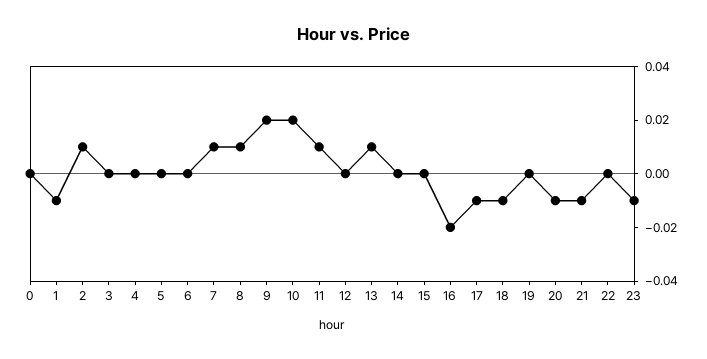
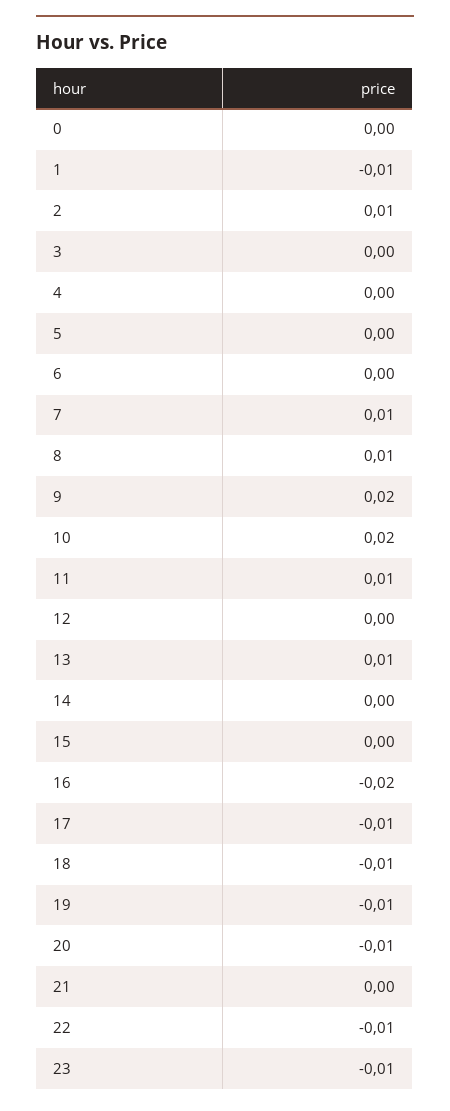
  {
    "0": 0,
    "1": -0.01,
    "2": 0.01,
    "3": 0,
    "4": 0,
    "5": 0,
    "6": 0,
    "7": 0.01,
    "8": 0.01,
    "9": 0.02,
    "10": 0.02,
    "11": 0.01,
    "12": 0,
    "13": 0.01,
    "14": 0,
    "15": 0,
    "16": -0.02,
    "17": -0.01,
    "18": -0.01,
-   "19": 0,
+   "19": -0.01,
    "20": -0.01,
-   "21": -0.01,
+   "21": 0,
-   "22": 0,
+   "22": -0.01,
    "23": -0.01
  }

